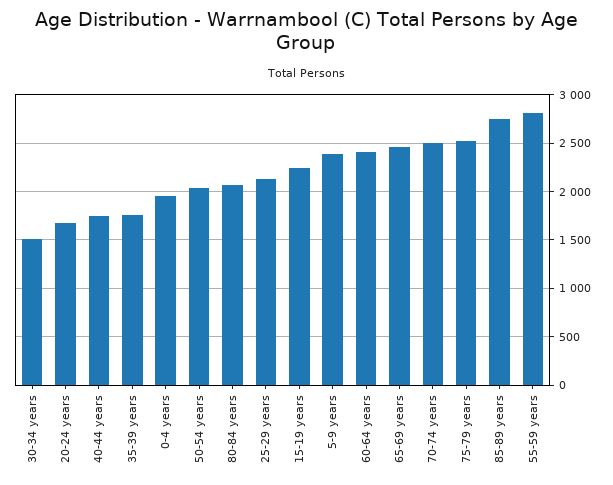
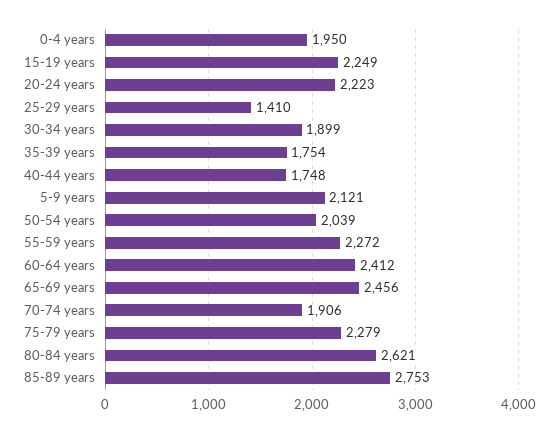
  {
-   "30-34 years": 1500,
+   "30-34 years": 1899,
-   "20-24 years": 1700,
+   "20-24 years": 2223,
    "40-44 years": 1748,
    "35-39 years": 1754,
    "0-4 years": 1950,
    "50-54 years": 2039,
-   "80-84 years": 2100,
+   "80-84 years": 2621,
-   "25-29 years": 2100,
+   "25-29 years": 1410,
    "15-19 years": 2249,
-   "5-9 years": 2400,
+   "5-9 years": 2121,
    "60-64 years": 2412,
    "65-69 years": 2456,
-   "70-74 years": 2500,
+   "70-74 years": 1906,
-   "75-79 years": 2500,
+   "75-79 years": 2279,
    "85-89 years": 2753,
-   "55-59 years": 2800
+   "55-59 years": 2272
  }

